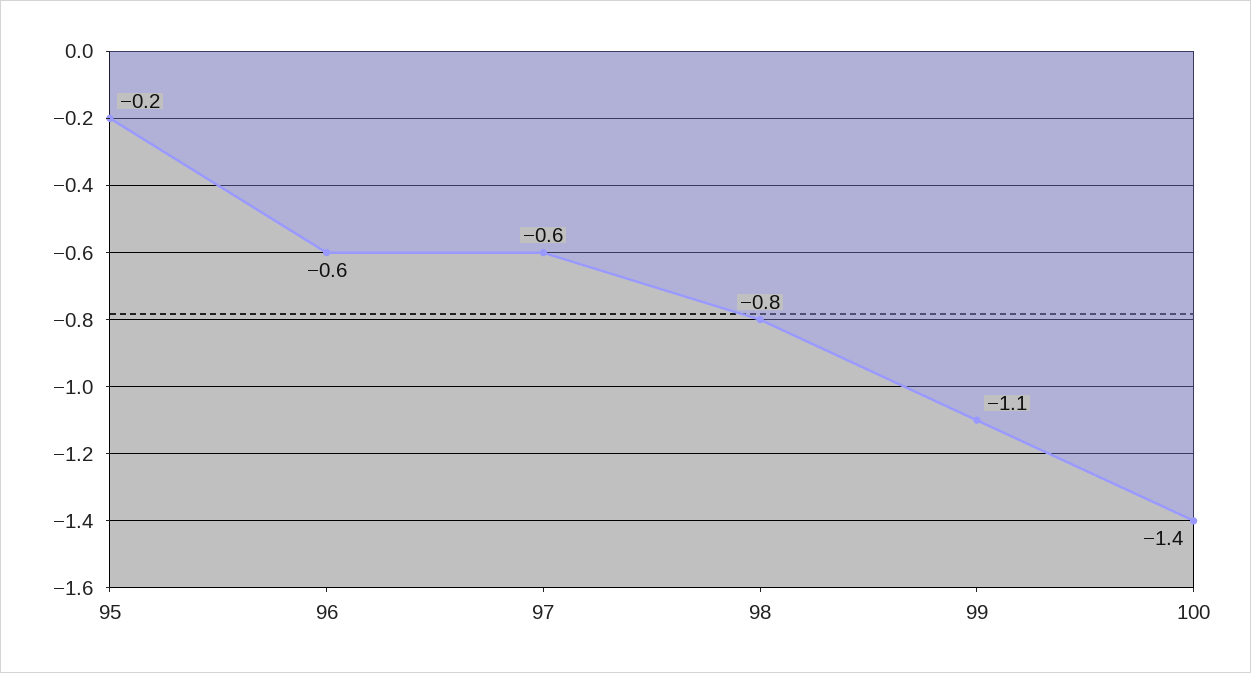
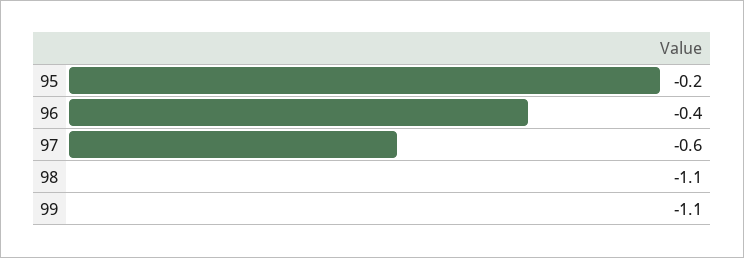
  {
    "95": -0.2,
-   "96": -0.6,
+   "96": -0.4,
    "97": -0.6,
-   "98": -0.8,
+   "98": -1.1,
-   "99": -1.1,
+   "99": -1.1
-   "100": -1.4
  }

